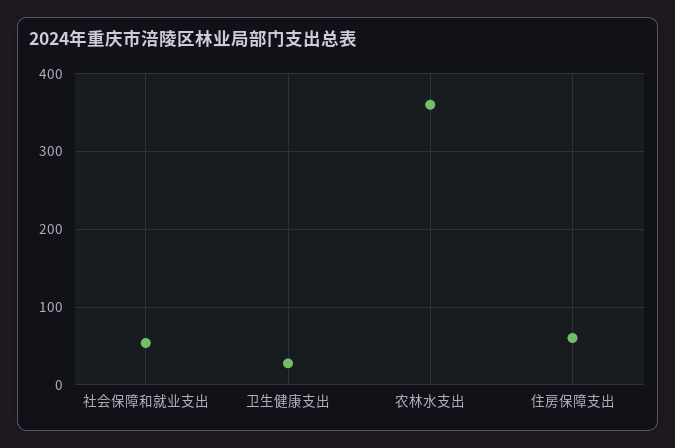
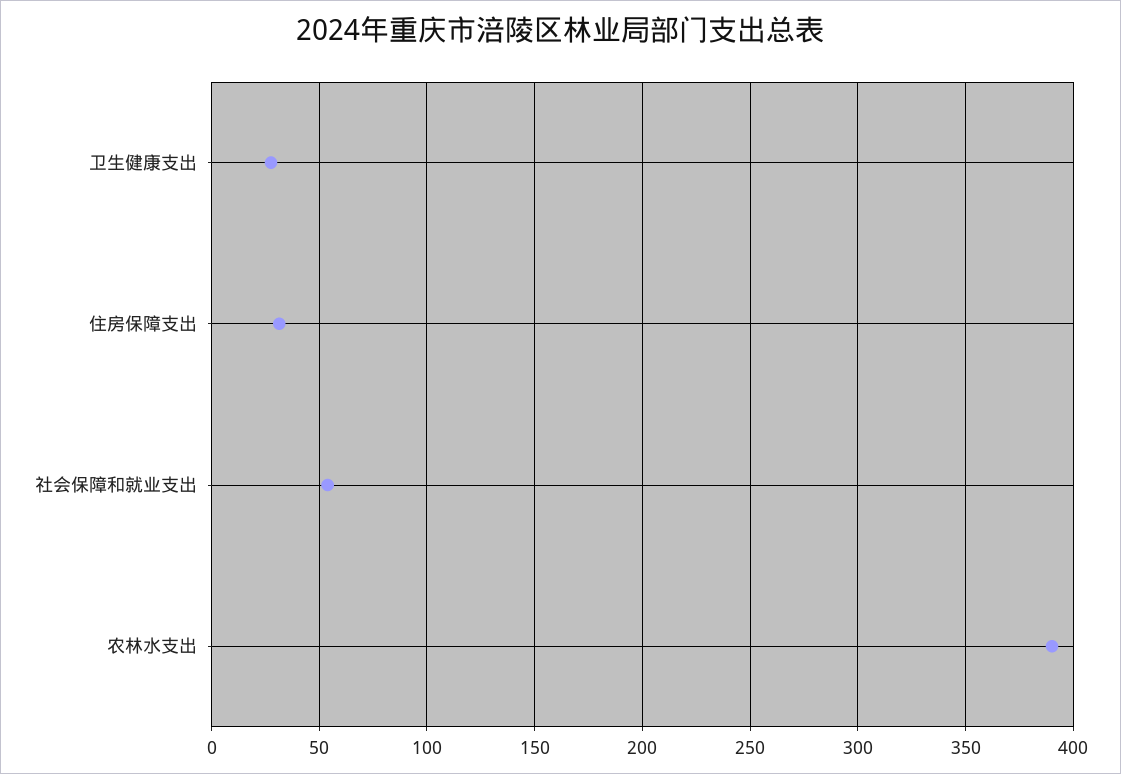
  {
    "社会保障和就业支出": 55,
    "卫生健康支出": 30,
-   "农林水支出": 360,
+   "农林水支出": 390,
-   "住房保障支出": 60
+   "住房保障支出": 30
  }

